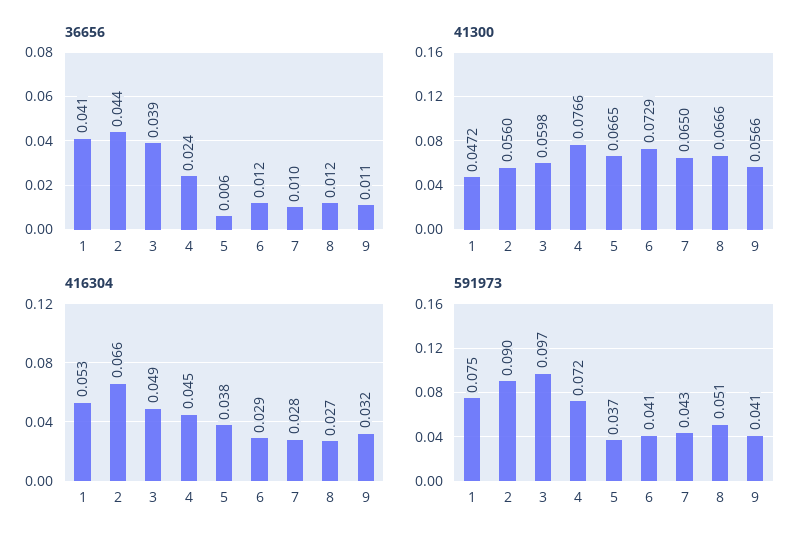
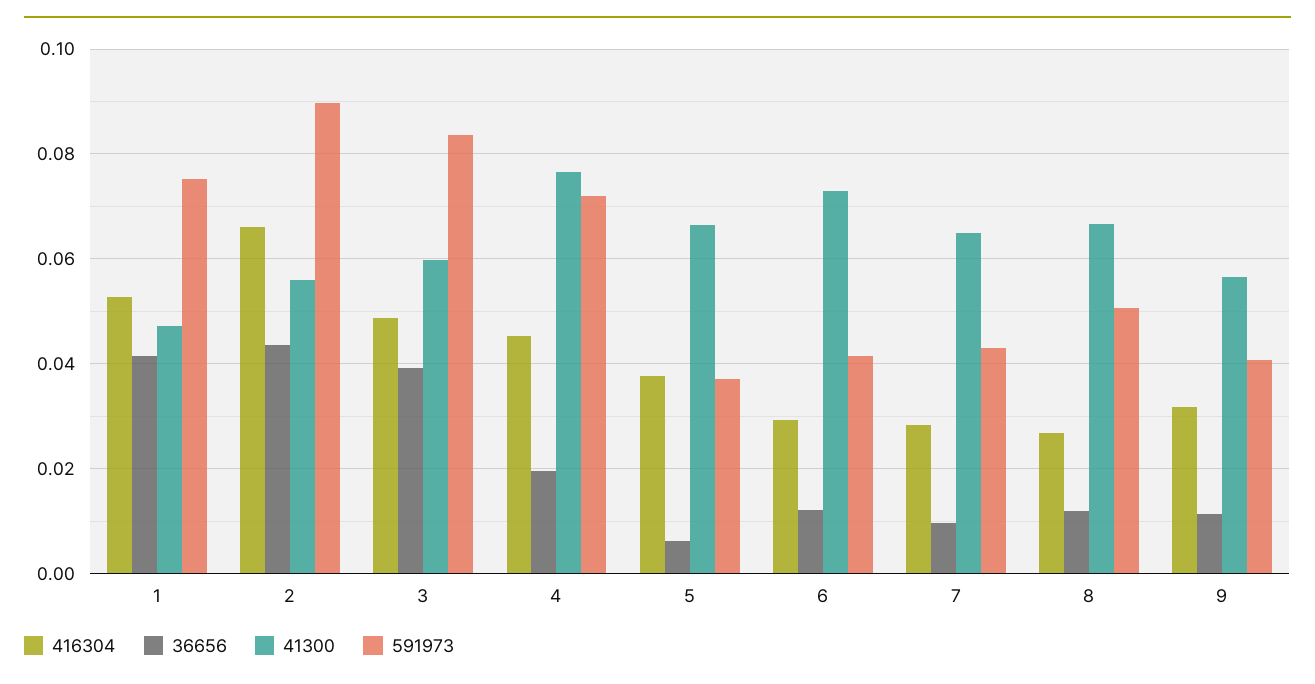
  {
    "36656": {
      "1": 0.041,
      "2": 0.044,
      "3": 0.039,
-     "4": 0.024,
+     "4": 0.02,
      "5": 0.006,
      "6": 0.012,
      "7": 0.01,
      "8": 0.012,
      "9": 0.011
    },
    "41300": {
      "1": 0.0472,
      "2": 0.056,
      "3": 0.0598,
      "4": 0.0766,
      "5": 0.0665,
      "6": 0.0729,
      "7": 0.065,
      "8": 0.0666,
      "9": 0.0566
    },
    "416304": {
      "1": 0.053,
      "2": 0.066,
      "3": 0.049,
      "4": 0.045,
      "5": 0.038,
      "6": 0.029,
      "7": 0.028,
      "8": 0.027,
      "9": 0.032
    },
    "591973": {
      "1": 0.075,
      "2": 0.09,
-     "3": 0.097,
+     "3": 0.084,
      "4": 0.072,
      "5": 0.037,
      "6": 0.041,
      "7": 0.043,
      "8": 0.051,
      "9": 0.041
    }
  }

